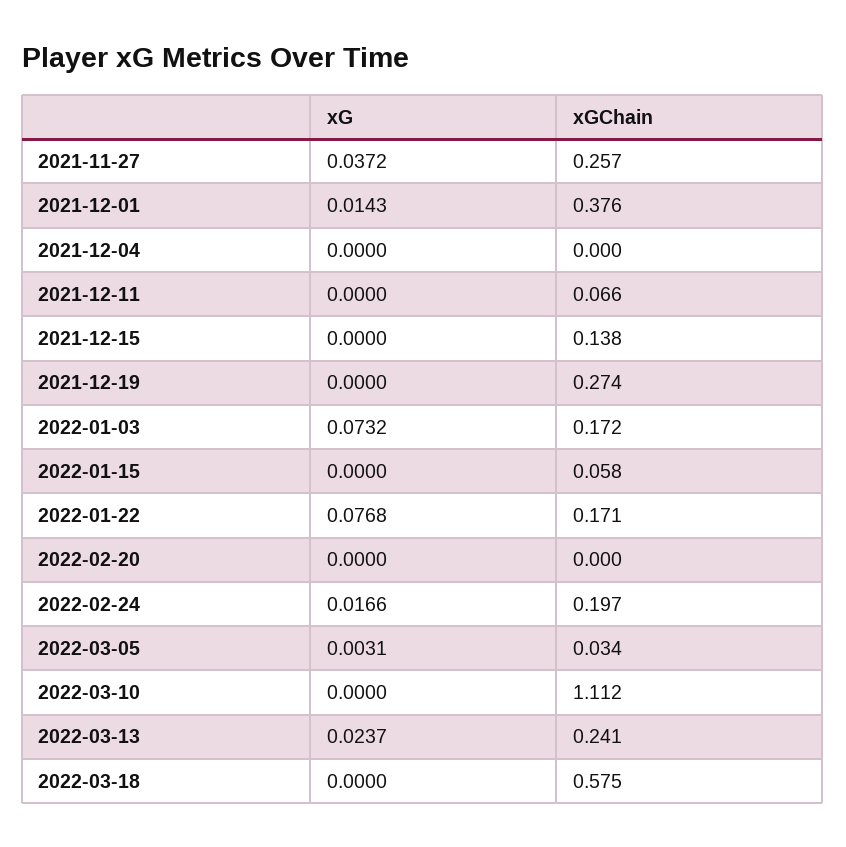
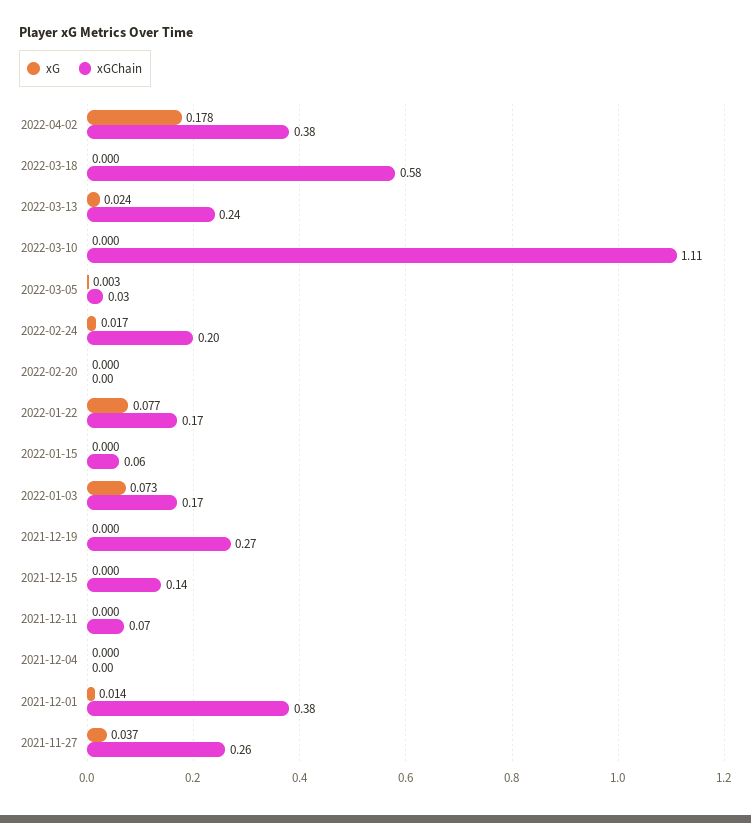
  {
    "xG": {
      "2021-11-27": 0.0372,
      "2021-12-01": 0.0143,
      "2021-12-04": 0,
      "2021-12-11": 0,
      "2021-12-15": 0,
      "2021-12-19": 0,
      "2022-01-03": 0.0732,
      "2022-01-15": 0,
      "2022-01-22": 0.0768,
      "2022-02-20": 0,
      "2022-02-24": 0.0166,
      "2022-03-05": 0.0031,
      "2022-03-10": 0,
      "2022-03-13": 0.0237,
-     "2022-03-18": 0
+     "2022-03-18": 0,
+     "2022-04-02": 0.178
    },
    "xGChain": {
      "2021-11-27": 0.257,
      "2021-12-01": 0.376,
      "2021-12-04": 0,
      "2021-12-11": 0.066,
      "2021-12-15": 0.138,
      "2021-12-19": 0.274,
      "2022-01-03": 0.172,
      "2022-01-15": 0.058,
      "2022-01-22": 0.171,
      "2022-02-20": 0,
      "2022-02-24": 0.197,
      "2022-03-05": 0.034,
      "2022-03-10": 1.112,
      "2022-03-13": 0.241,
-     "2022-03-18": 0.575
+     "2022-03-18": 0.575,
+     "2022-04-02": 0.38
    }
  }

